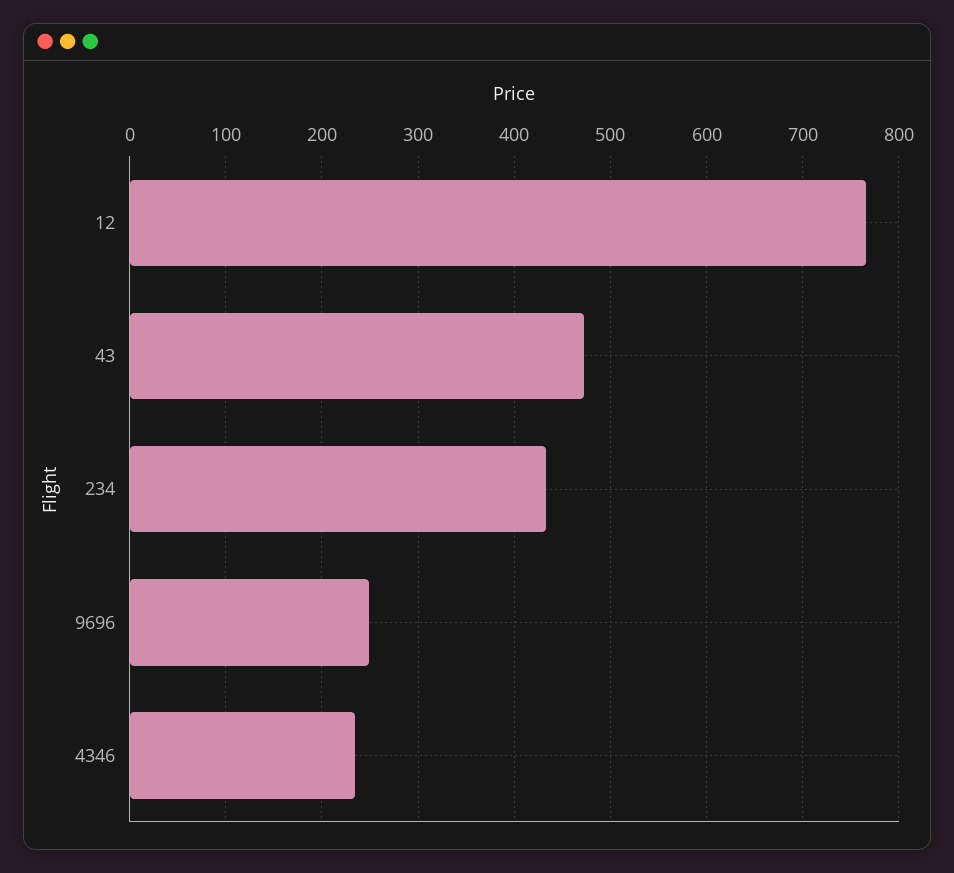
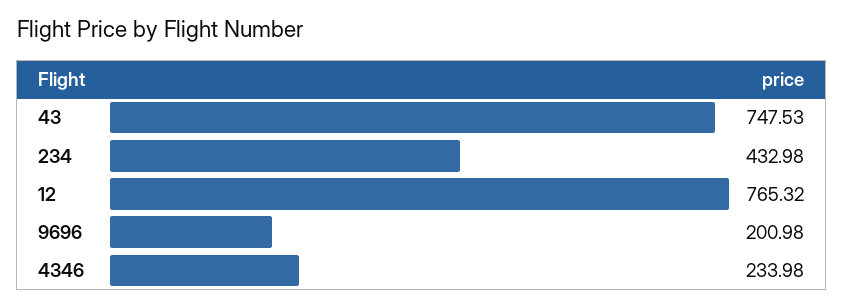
  {
    "12": 765.32,
-   "43": 470,
+   "43": 747.53,
    "234": 432.98,
-   "9696": 250,
+   "9696": 200.98,
    "4346": 233.98
  }

